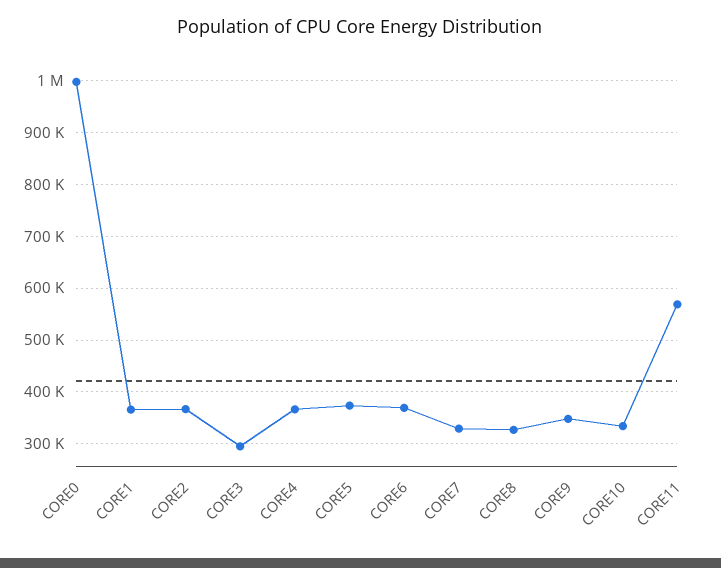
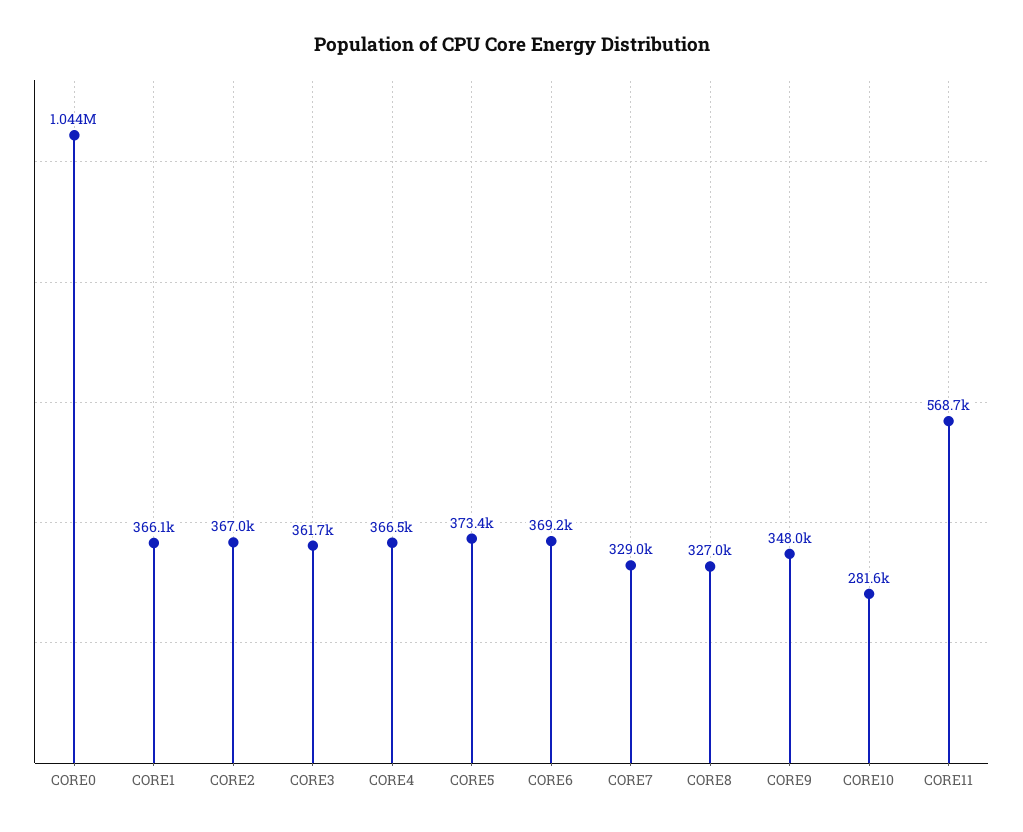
  {
-   "CORE0": 1000000,
+   "CORE0": 1044000,
    "CORE1": 366100,
    "CORE2": 367000,
-   "CORE3": 300000,
+   "CORE3": 361700,
    "CORE4": 366500,
    "CORE5": 373400,
    "CORE6": 369200,
    "CORE7": 329000,
    "CORE8": 327000,
    "CORE9": 348000,
-   "CORE10": 340000,
+   "CORE10": 281600,
    "CORE11": 568700
  }

